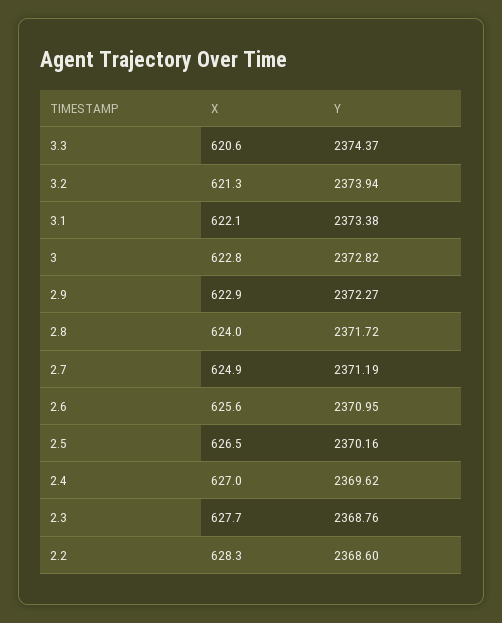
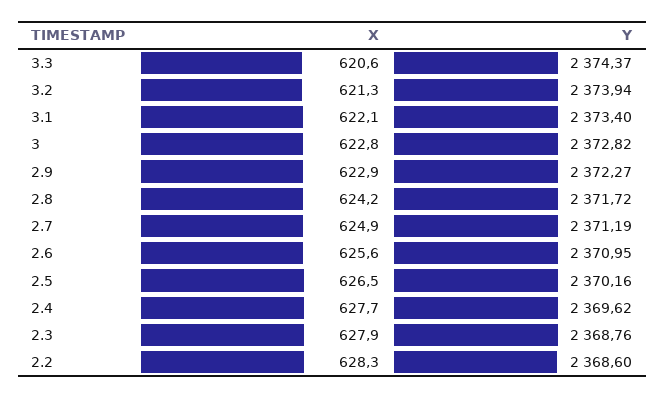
  {
    "X": {
      "3.3": 620.6,
      "3.2": 621.3,
      "3.1": 622.1,
      "3": 622.8,
      "2.9": 622.9,
-     "2.8": 624,
+     "2.8": 624.2,
      "2.7": 624.9,
      "2.6": 625.6,
      "2.5": 626.5,
-     "2.4": 627,
+     "2.4": 627.7,
-     "2.3": 627.7,
+     "2.3": 627.9,
      "2.2": 628.3
    },
    "Y": {
      "3.3": 2374.37,
      "3.2": 2373.94,
-     "3.1": 2373.38,
+     "3.1": 2373.4,
      "3": 2372.82,
      "2.9": 2372.27,
      "2.8": 2371.72,
      "2.7": 2371.19,
      "2.6": 2370.95,
      "2.5": 2370.16,
      "2.4": 2369.62,
      "2.3": 2368.76,
      "2.2": 2368.6
    }
  }

